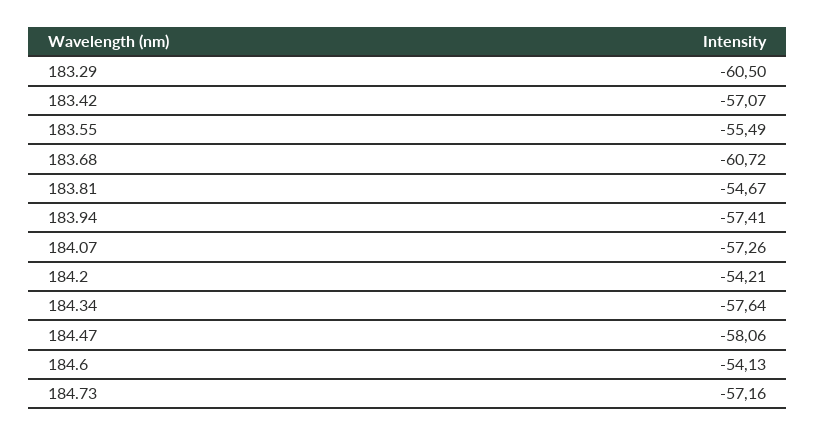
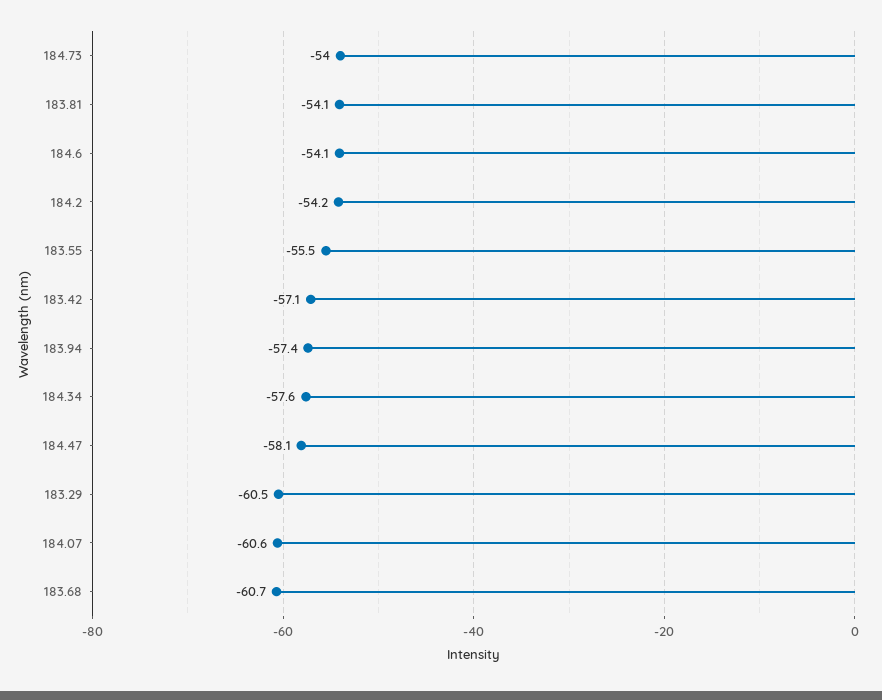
  {
    "183.29": -60.5,
    "183.42": -57.07,
    "183.55": -55.49,
    "183.68": -60.72,
-   "183.81": -54.67,
+   "183.81": -54.1,
    "183.94": -57.41,
-   "184.07": -57.26,
+   "184.07": -60.6,
    "184.2": -54.21,
    "184.34": -57.64,
    "184.47": -58.06,
    "184.6": -54.13,
-   "184.73": -57.16
+   "184.73": -54
  }

